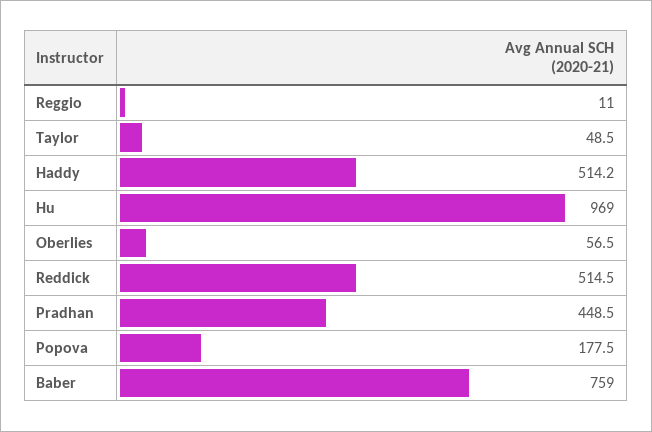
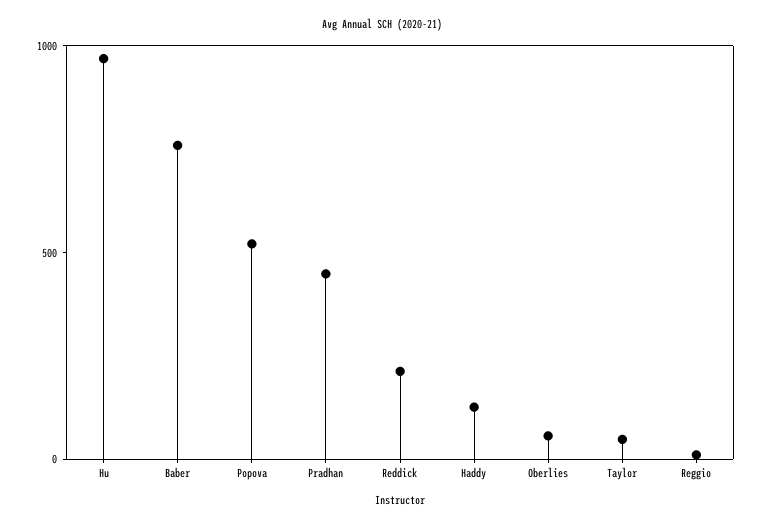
  {
    "Reggio": 11,
    "Taylor": 48.5,
-   "Haddy": 514.2,
+   "Haddy": 100,
    "Hu": 969,
    "Oberlies": 56.5,
-   "Reddick": 514.5,
+   "Reddick": 200,
    "Pradhan": 448.5,
-   "Popova": 177.5,
+   "Popova": 500,
    "Baber": 759
  }

